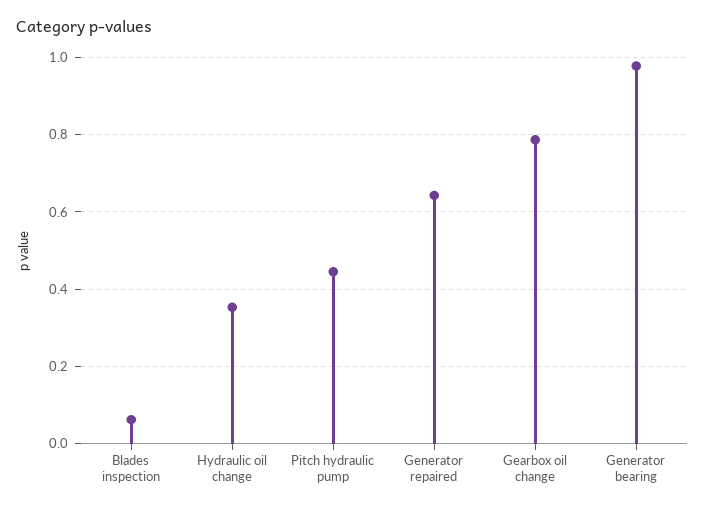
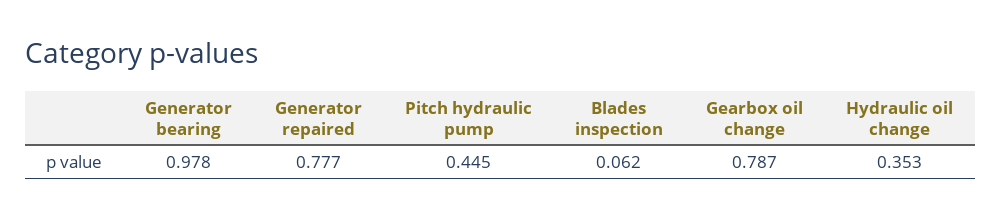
  {
    "Blades inspection": 0.062,
    "Hydraulic oil change": 0.353,
    "Pitch hydraulic pump": 0.445,
-   "Generator repaired": 0.64,
+   "Generator repaired": 0.777,
    "Gearbox oil change": 0.787,
    "Generator bearing": 0.978
  }

